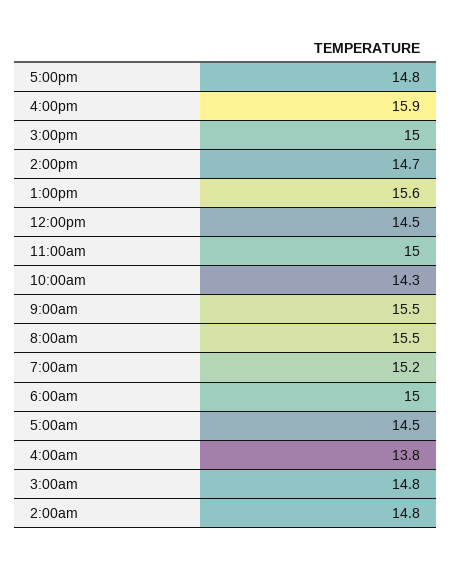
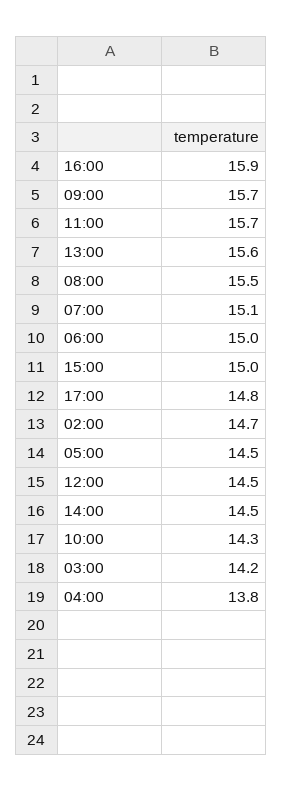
  {
    "5:00pm": 14.8,
    "4:00pm": 15.9,
    "3:00pm": 15,
-   "2:00pm": 14.7,
+   "2:00pm": 14.5,
    "1:00pm": 15.6,
    "12:00pm": 14.5,
-   "11:00am": 15,
+   "11:00am": 15.7,
    "10:00am": 14.3,
-   "9:00am": 15.5,
+   "9:00am": 15.7,
    "8:00am": 15.5,
-   "7:00am": 15.2,
+   "7:00am": 15.1,
    "6:00am": 15,
    "5:00am": 14.5,
    "4:00am": 13.8,
-   "3:00am": 14.8,
+   "3:00am": 14.2,
-   "2:00am": 14.8
+   "2:00am": 14.7
  }

